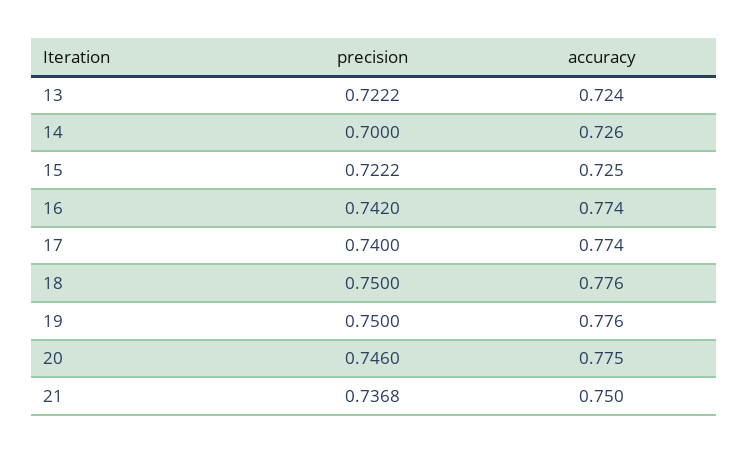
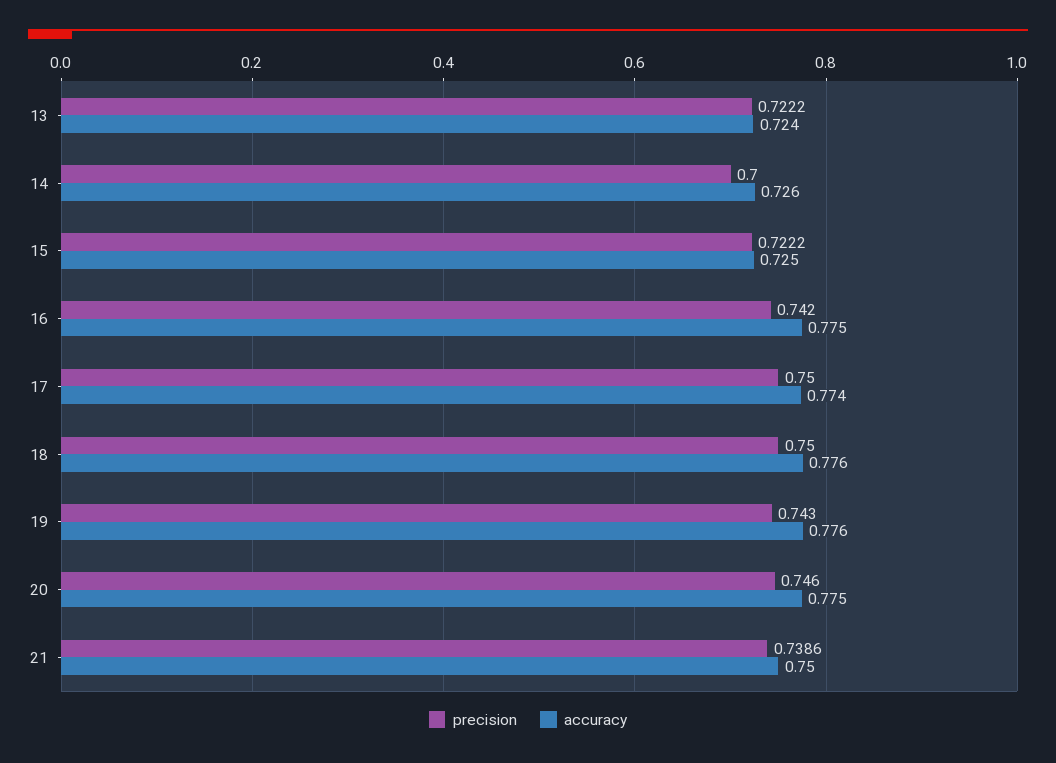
  {
    "precision": {
      "13": 0.7222,
      "14": 0.7,
      "15": 0.7222,
      "16": 0.742,
-     "17": 0.74,
+     "17": 0.75,
      "18": 0.75,
-     "19": 0.75,
+     "19": 0.743,
      "20": 0.746,
-     "21": 0.7368
+     "21": 0.7386
    },
    "accuracy": {
      "13": 0.724,
      "14": 0.726,
      "15": 0.725,
-     "16": 0.774,
+     "16": 0.775,
      "17": 0.774,
      "18": 0.776,
      "19": 0.776,
      "20": 0.775,
      "21": 0.75
    }
  }

